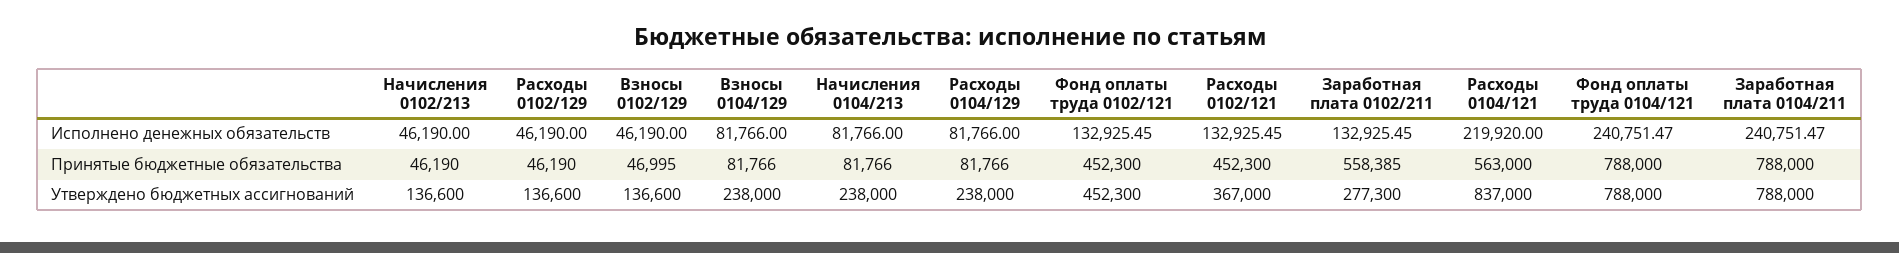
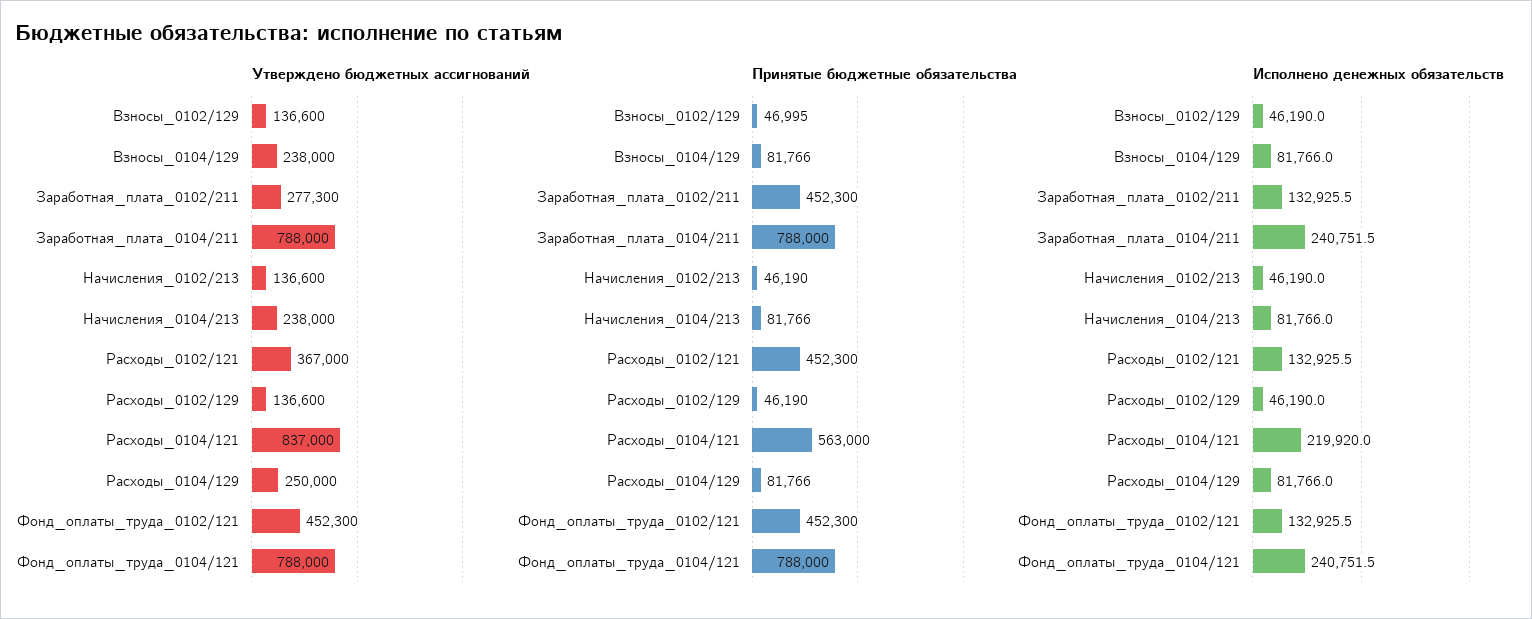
  {
    "Исполнено денежных обязательств": {
      "Начисления 0102/213": 46190,
      "Расходы 0102/129": 46190,
      "Взносы 0102/129": 46190,
      "Взносы 0104/129": 81766,
      "Начисления 0104/213": 81766,
      "Расходы 0104/129": 81766,
      "Фонд оплаты труда 0102/121": 132925.45,
      "Расходы 0102/121": 132925.45,
      "Заработная плата 0102/211": 132925.45,
      "Расходы 0104/121": 219920,
      "Фонд оплаты труда 0104/121": 240751.47,
      "Заработная плата 0104/211": 240751.47
    },
    "Принятые бюджетные обязательства": {
      "Начисления 0102/213": 46190,
      "Расходы 0102/129": 46190,
      "Взносы 0102/129": 46995,
      "Взносы 0104/129": 81766,
      "Начисления 0104/213": 81766,
      "Расходы 0104/129": 81766,
      "Фонд оплаты труда 0102/121": 452300,
      "Расходы 0102/121": 452300,
-     "Заработная плата 0102/211": 558385,
+     "Заработная плата 0102/211": 452300,
      "Расходы 0104/121": 563000,
      "Фонд оплаты труда 0104/121": 788000,
      "Заработная плата 0104/211": 788000
    },
    "Утверждено бюджетных ассигнований": {
      "Начисления 0102/213": 136600,
      "Расходы 0102/129": 136600,
      "Взносы 0102/129": 136600,
      "Взносы 0104/129": 238000,
      "Начисления 0104/213": 238000,
-     "Расходы 0104/129": 238000,
+     "Расходы 0104/129": 250000,
      "Фонд оплаты труда 0102/121": 452300,
      "Расходы 0102/121": 367000,
      "Заработная плата 0102/211": 277300,
      "Расходы 0104/121": 837000,
      "Фонд оплаты труда 0104/121": 788000,
      "Заработная плата 0104/211": 788000
    }
  }

